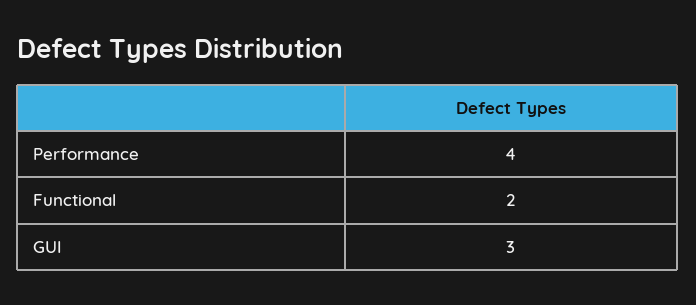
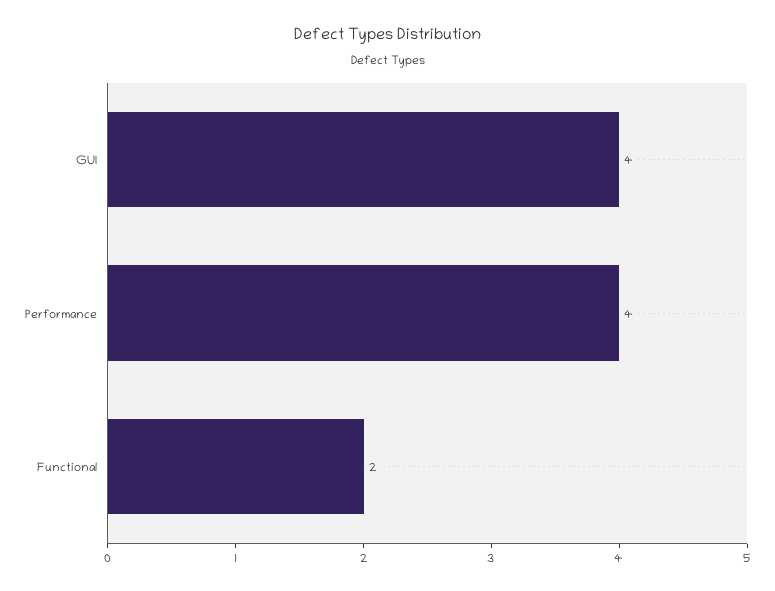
  {
    "Performance": 4,
    "Functional": 2,
-   "GUI": 3
+   "GUI": 4
  }

